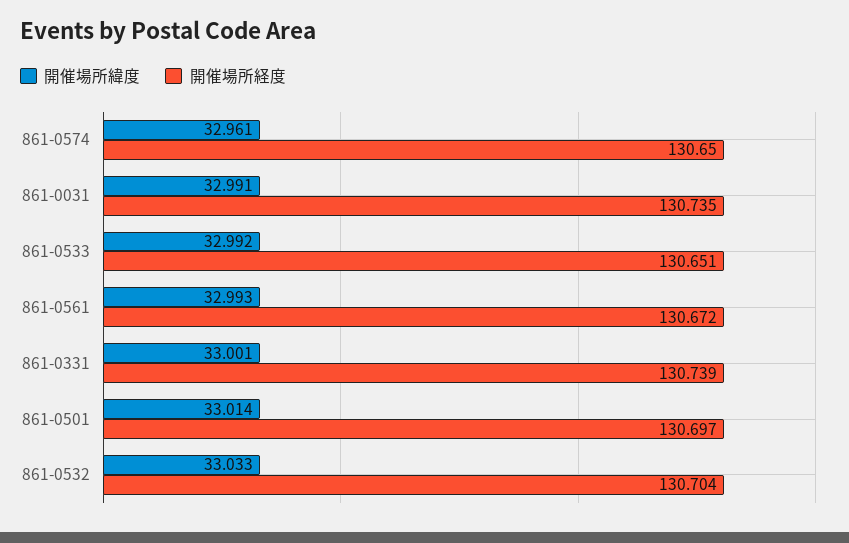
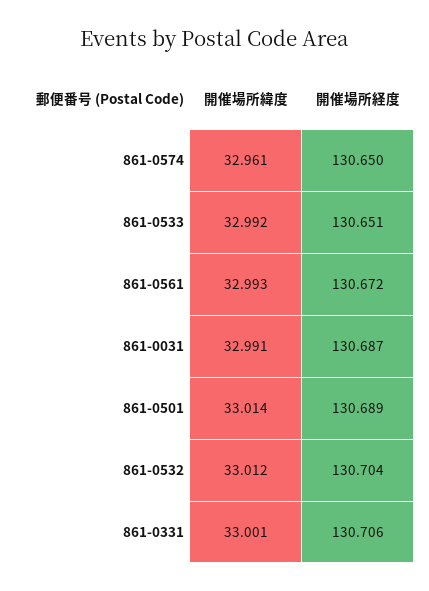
  {
    "開催場所緯度": {
      "861-0574": 32.961,
      "861-0031": 32.991,
      "861-0533": 32.992,
      "861-0561": 32.993,
      "861-0331": 33.001,
      "861-0501": 33.014,
-     "861-0532": 33.033
+     "861-0532": 33.012
    },
    "開催場所経度": {
      "861-0574": 130.65,
-     "861-0031": 130.735,
+     "861-0031": 130.687,
      "861-0533": 130.651,
      "861-0561": 130.672,
-     "861-0331": 130.739,
+     "861-0331": 130.706,
-     "861-0501": 130.697,
+     "861-0501": 130.689,
      "861-0532": 130.704
    }
  }

